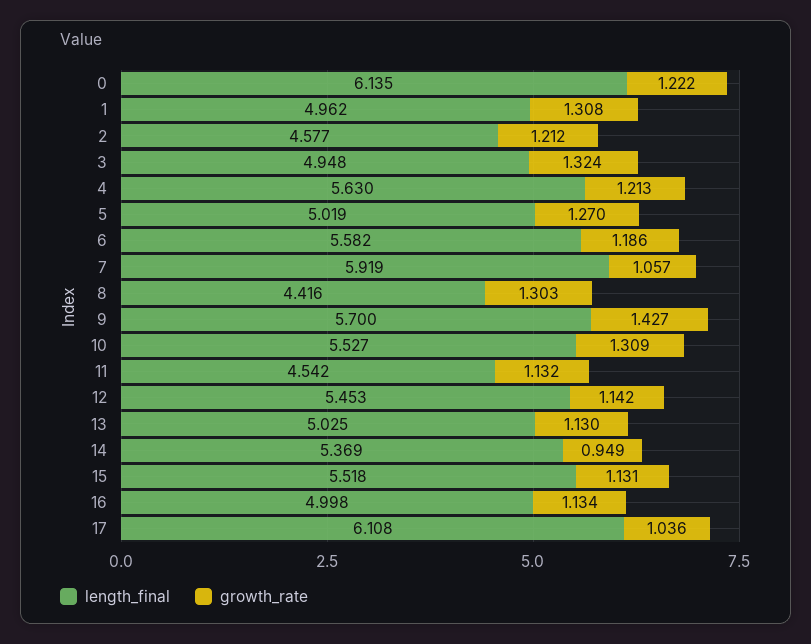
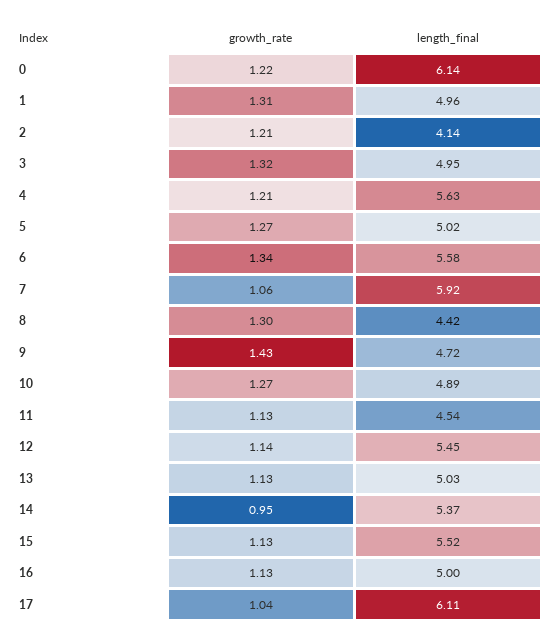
  {
    "length_final": {
      "0": 6.135,
      "1": 4.962,
-     "2": 4.577,
+     "2": 4.14,
      "3": 4.948,
      "4": 5.63,
      "5": 5.019,
      "6": 5.582,
      "7": 5.919,
      "8": 4.416,
-     "9": 5.7,
+     "9": 4.72,
-     "10": 5.527,
+     "10": 4.89,
      "11": 4.542,
      "12": 5.453,
      "13": 5.025,
      "14": 5.369,
      "15": 5.518,
      "16": 4.998,
      "17": 6.108
    },
    "growth_rate": {
      "0": 1.222,
      "1": 1.308,
      "2": 1.212,
      "3": 1.324,
      "4": 1.213,
      "5": 1.27,
-     "6": 1.186,
+     "6": 1.34,
      "7": 1.057,
      "8": 1.303,
      "9": 1.427,
-     "10": 1.309,
+     "10": 1.27,
      "11": 1.132,
      "12": 1.142,
      "13": 1.13,
      "14": 0.949,
      "15": 1.131,
      "16": 1.134,
      "17": 1.036
    }
  }

